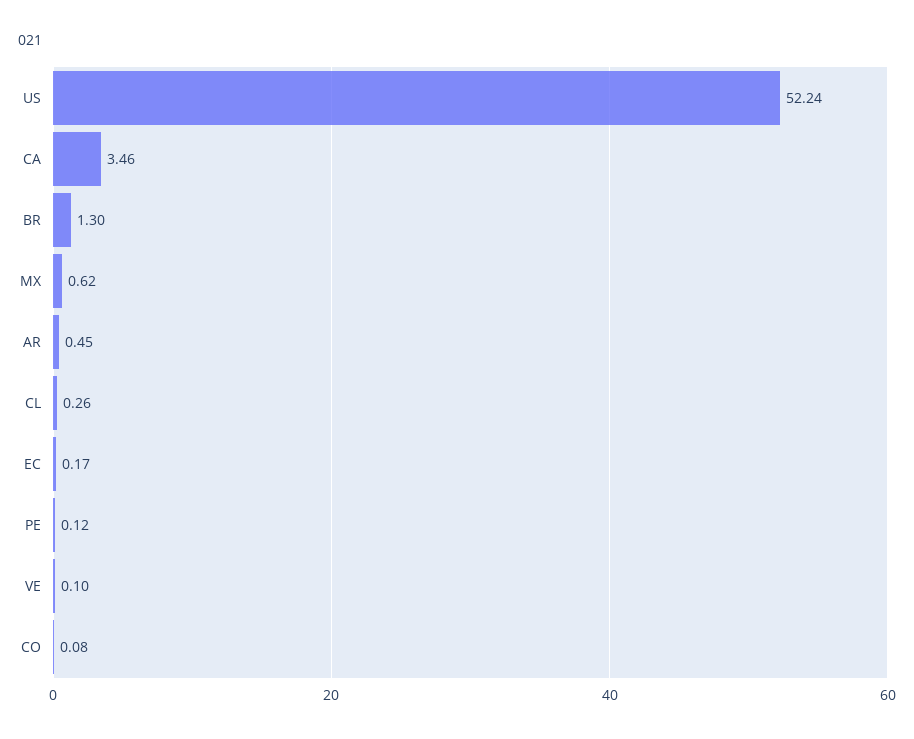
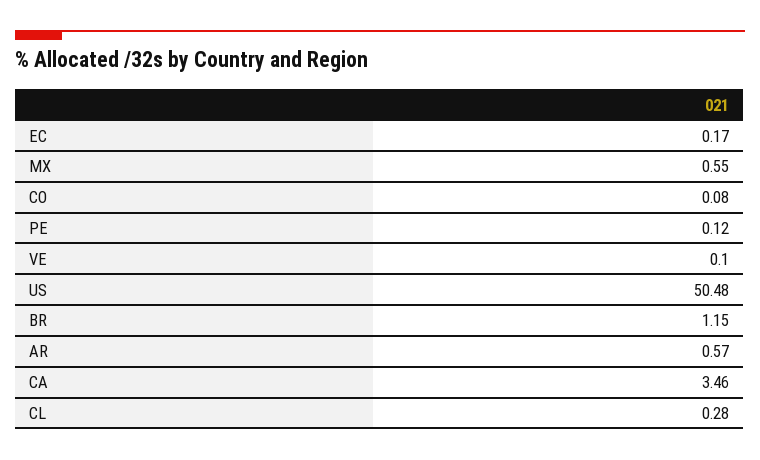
  {
-   "US": 52.24,
+   "US": 50.48,
    "CA": 3.46,
-   "BR": 1.3,
+   "BR": 1.15,
-   "MX": 0.62,
+   "MX": 0.55,
-   "AR": 0.45,
+   "AR": 0.57,
-   "CL": 0.26,
+   "CL": 0.28,
    "EC": 0.17,
    "PE": 0.12,
    "VE": 0.1,
    "CO": 0.08
  }

